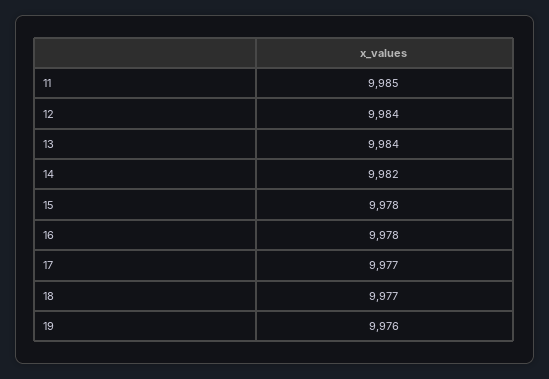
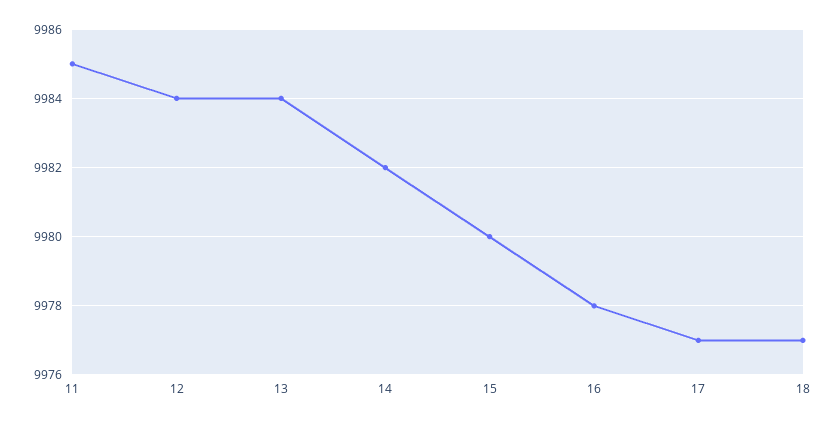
  {
    "11": 9985,
    "12": 9984,
    "13": 9984,
    "14": 9982,
-   "15": 9978,
+   "15": 9980,
    "16": 9978,
    "17": 9977,
-   "18": 9977,
+   "18": 9977
-   "19": 9976
  }

